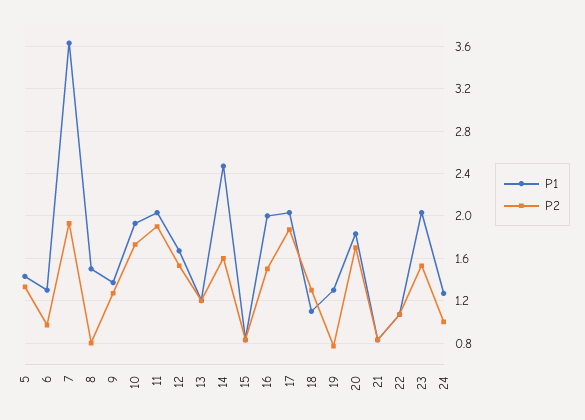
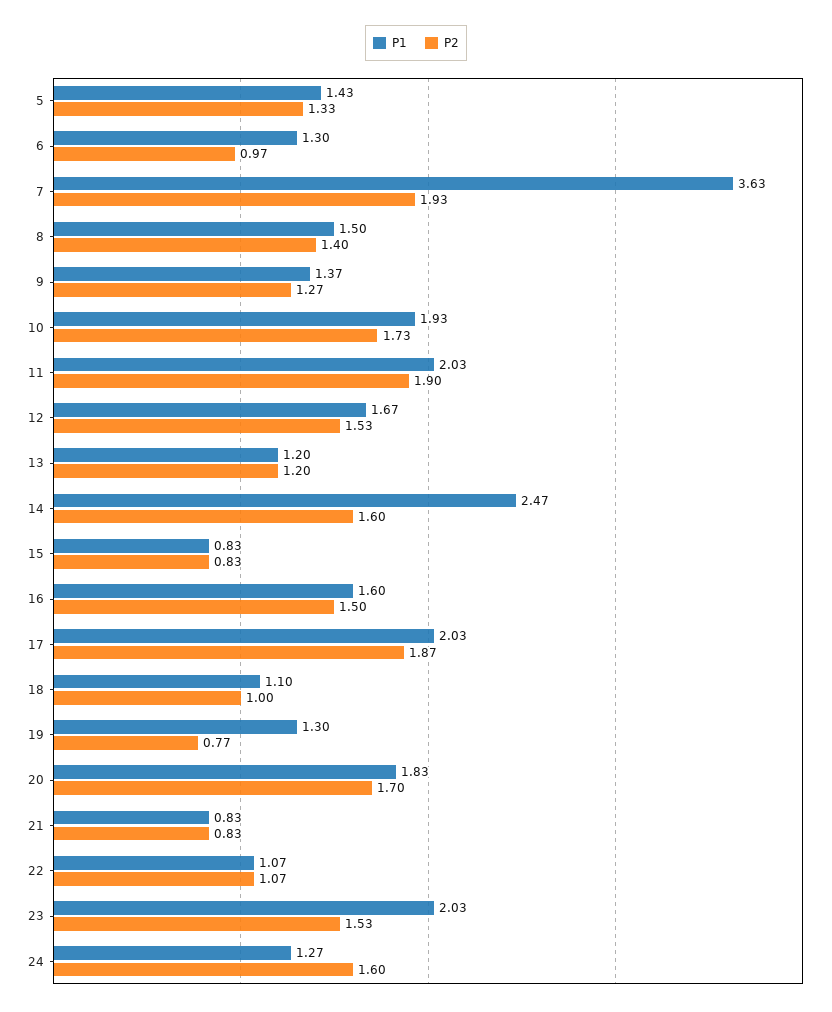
  {
    "P1": {
      "5": 1.43,
      "6": 1.3,
      "7": 3.63,
      "8": 1.5,
      "9": 1.37,
      "10": 1.93,
      "11": 2.03,
      "12": 1.67,
      "13": 1.2,
      "14": 2.47,
      "15": 0.83,
-     "16": 2,
+     "16": 1.6,
      "17": 2.03,
      "18": 1.1,
      "19": 1.3,
      "20": 1.83,
      "21": 0.83,
      "22": 1.07,
      "23": 2.03,
      "24": 1.27
    },
    "P2": {
      "5": 1.33,
      "6": 0.97,
      "7": 1.93,
-     "8": 0.8,
+     "8": 1.4,
      "9": 1.27,
      "10": 1.73,
      "11": 1.9,
      "12": 1.53,
      "13": 1.2,
      "14": 1.6,
      "15": 0.83,
      "16": 1.5,
      "17": 1.87,
-     "18": 1.3,
+     "18": 1,
      "19": 0.77,
      "20": 1.7,
      "21": 0.83,
      "22": 1.07,
      "23": 1.53,
-     "24": 1
+     "24": 1.6
    }
  }

